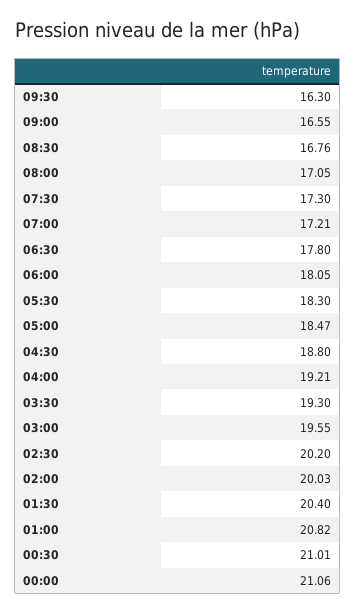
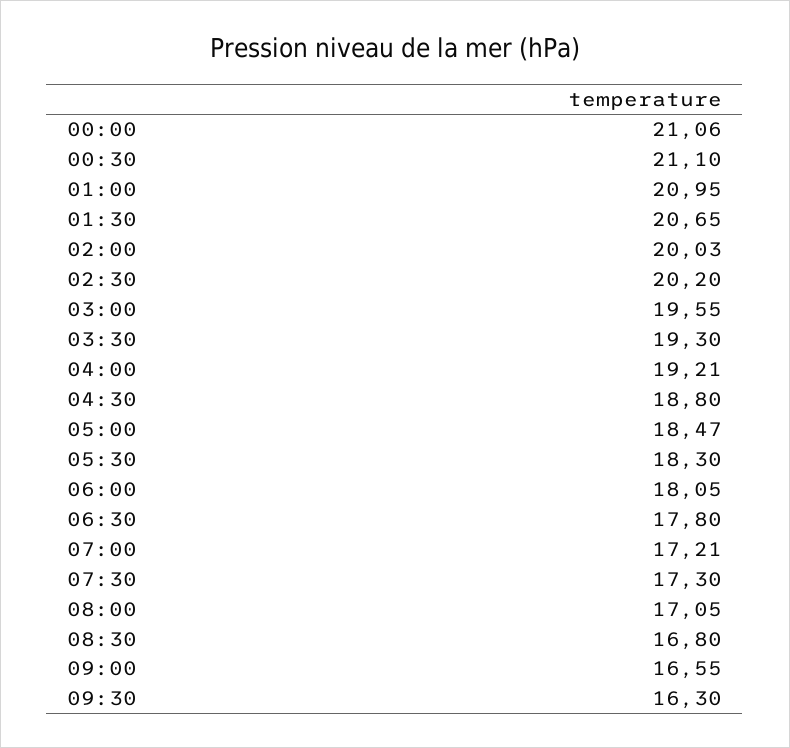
  {
    "09:30": 16.3,
    "09:00": 16.55,
-   "08:30": 16.76,
+   "08:30": 16.8,
    "08:00": 17.05,
    "07:30": 17.3,
    "07:00": 17.21,
    "06:30": 17.8,
    "06:00": 18.05,
    "05:30": 18.3,
    "05:00": 18.47,
    "04:30": 18.8,
    "04:00": 19.21,
    "03:30": 19.3,
    "03:00": 19.55,
    "02:30": 20.2,
    "02:00": 20.03,
-   "01:30": 20.4,
+   "01:30": 20.65,
-   "01:00": 20.82,
+   "01:00": 20.95,
-   "00:30": 21.01,
+   "00:30": 21.1,
    "00:00": 21.06
  }

